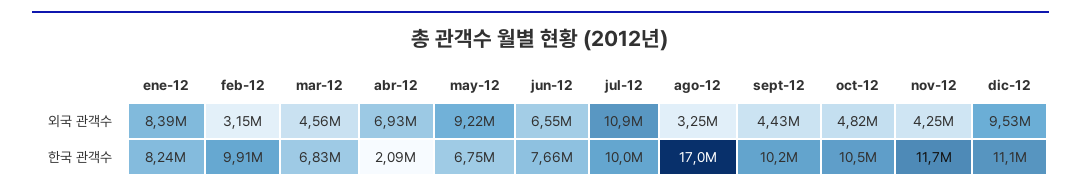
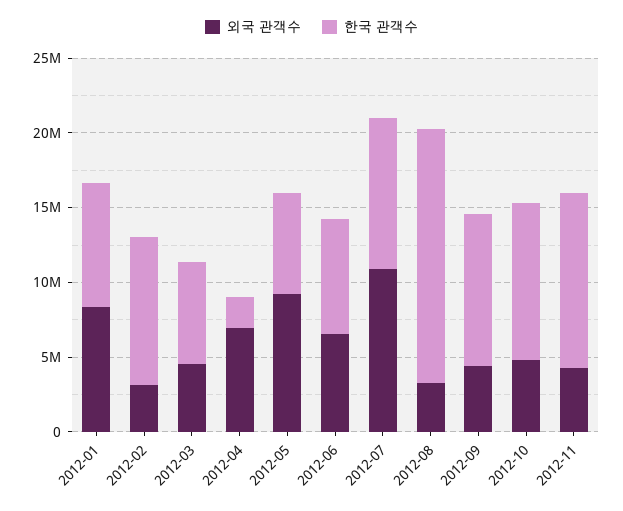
  {
    "외국 관객수": {
      "ene-12": 8390000,
      "feb-12": 3150000,
      "mar-12": 4560000,
      "abr-12": 6930000,
      "may-12": 9220000,
      "jun-12": 6550000,
      "jul-12": 10900000,
      "ago-12": 3250000,
      "sept-12": 4430000,
      "oct-12": 4820000,
-     "nov-12": 4250000,
+     "nov-12": 4250000
-     "dic-12": 9530000
    },
    "한국 관객수": {
      "ene-12": 8240000,
      "feb-12": 9910000,
      "mar-12": 6830000,
      "abr-12": 2090000,
      "may-12": 6750000,
      "jun-12": 7660000,
      "jul-12": 10000000,
      "ago-12": 17000000,
      "sept-12": 10200000,
      "oct-12": 10500000,
-     "nov-12": 11700000,
+     "nov-12": 11700000
-     "dic-12": 11100000
    }
  }

